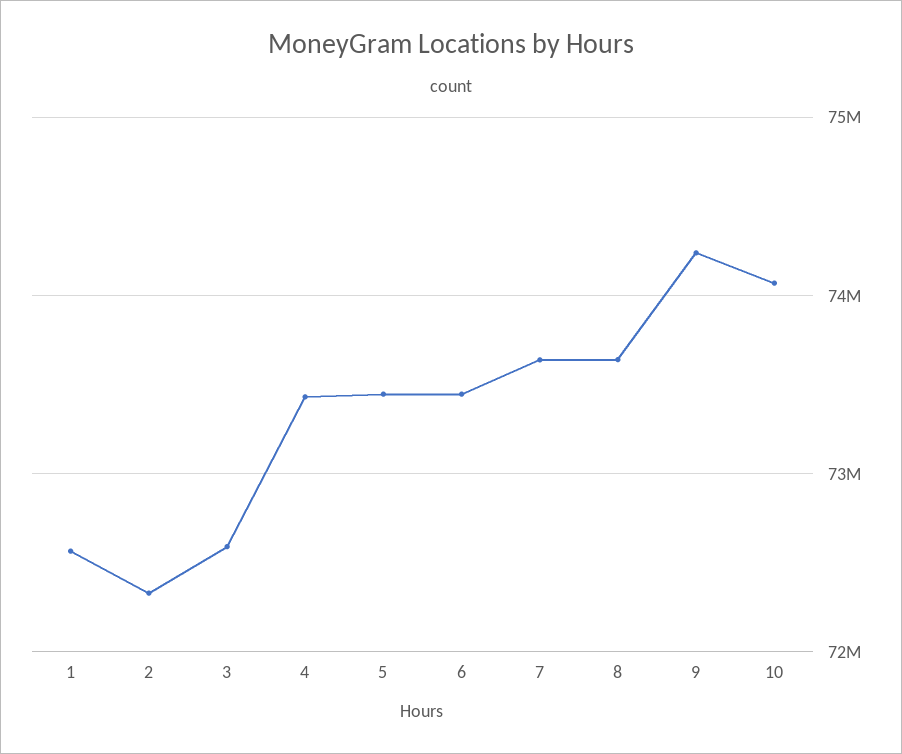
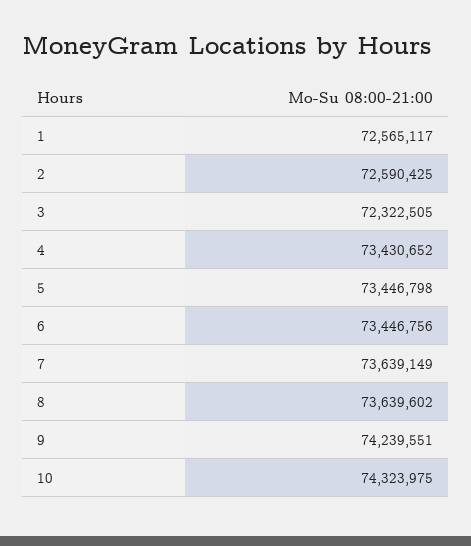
  {
    "1": 72565117,
-   "2": 72300000,
+   "2": 72590425,
-   "3": 72600000,
+   "3": 72322505,
    "4": 73430652,
    "5": 73446798,
    "6": 73446756,
    "7": 73639149,
    "8": 73639602,
    "9": 74239551,
-   "10": 74100000
+   "10": 74323975
  }

